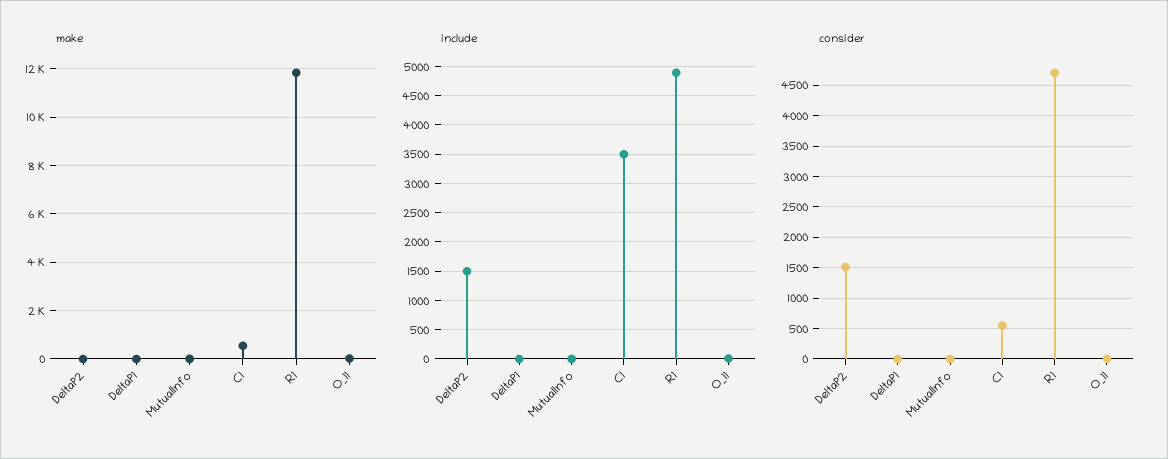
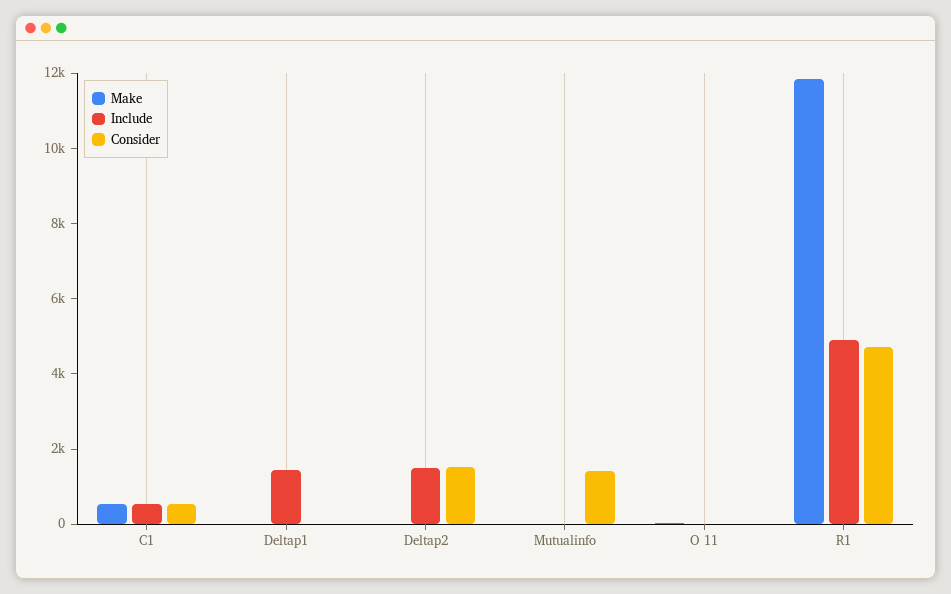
  {
    "make": {
      "DeltaP2": 0,
      "DeltaP1": 0,
      "MutualInfo": 0,
      "C1": 500,
      "R1": 11750,
      "O_11": 0
    },
    "include": {
      "DeltaP2": 1500,
-     "DeltaP1": 0,
+     "DeltaP1": 1500,
      "MutualInfo": 0,
-     "C1": 3500,
+     "C1": 500,
      "R1": 5000,
      "O_11": 0
    },
    "consider": {
      "DeltaP2": 1500,
      "DeltaP1": 0,
-     "MutualInfo": 0,
+     "MutualInfo": 1500,
      "C1": 500,
      "R1": 4700,
      "O_11": 0
    }
  }

